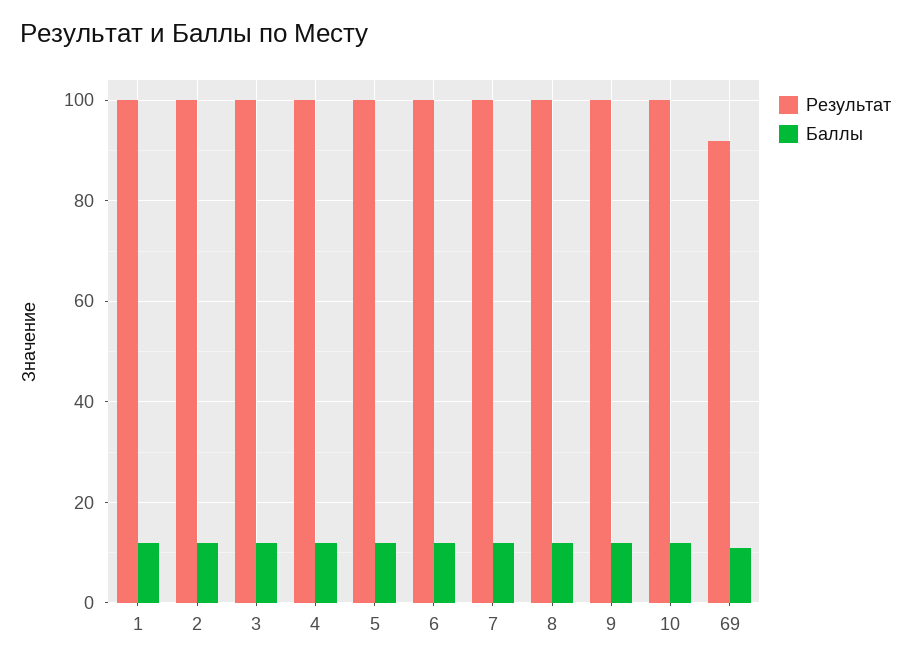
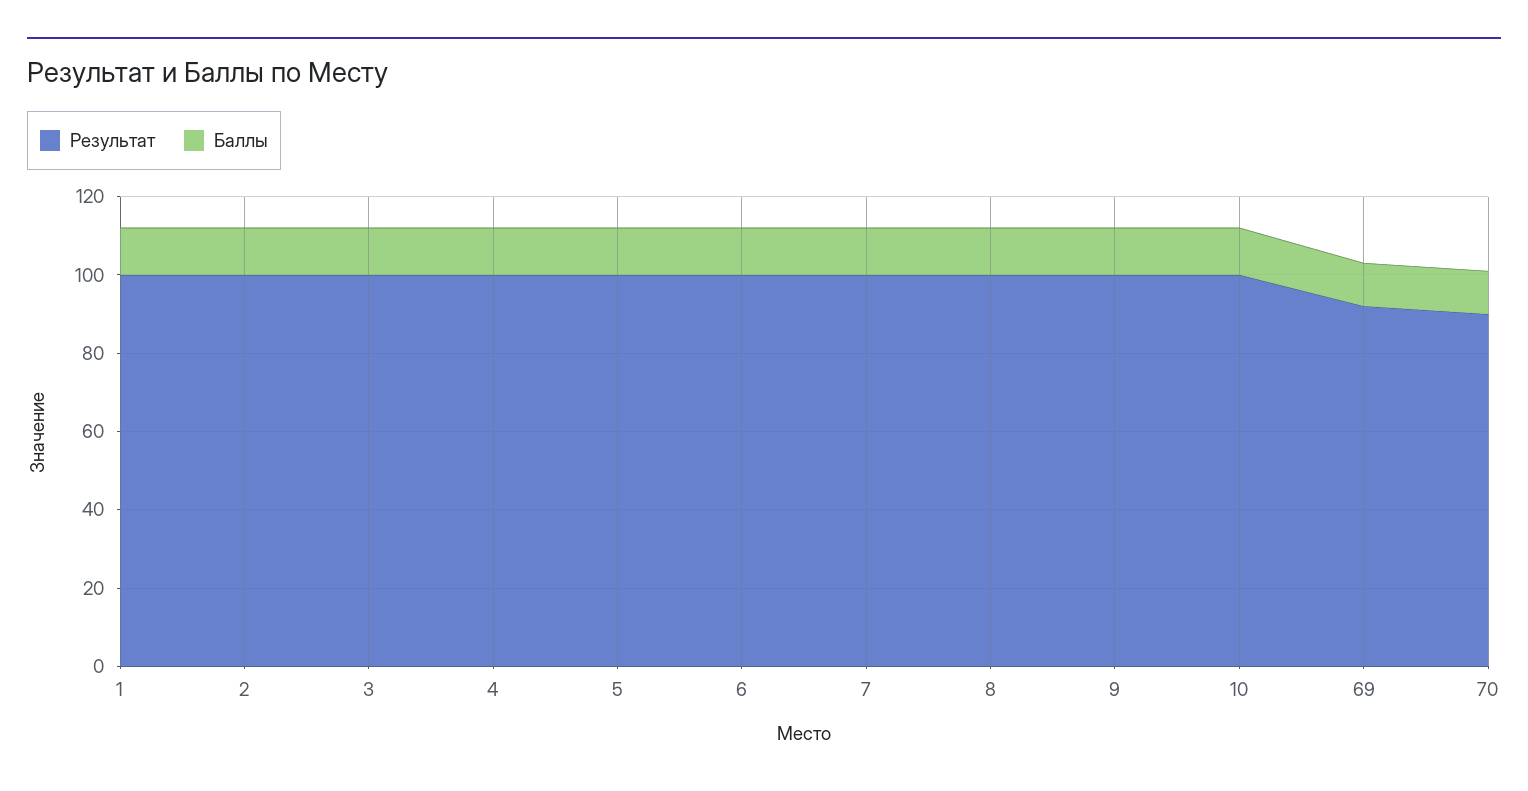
  {
    "Результат": {
      "1": 100,
      "2": 100,
      "3": 100,
      "4": 100,
      "5": 100,
      "6": 100,
      "7": 100,
      "8": 100,
      "9": 100,
      "10": 100,
-     "69": 90
+     "69": 90,
+     "70": 90
    },
    "Баллы": {
      "1": 10,
      "2": 10,
      "3": 10,
      "4": 10,
      "5": 10,
      "6": 10,
      "7": 10,
      "8": 10,
      "9": 10,
      "10": 10,
-     "69": 10
+     "69": 10,
+     "70": 10
    }
  }

